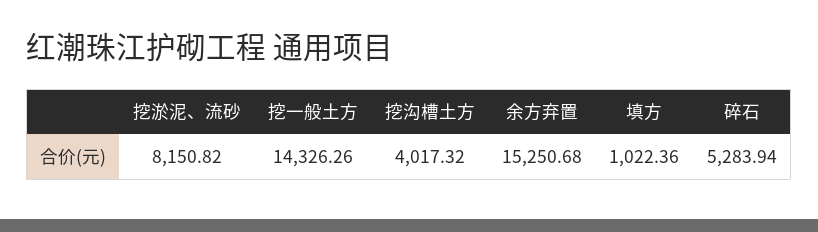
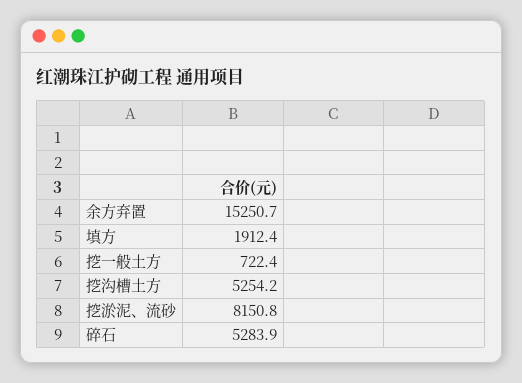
  {
    "挖淤泥、流砂": 8150.82,
-   "挖一般土方": 14326.26,
+   "挖一般土方": 722.4,
-   "挖沟槽土方": 4017.32,
+   "挖沟槽土方": 5254.2,
    "余方弃置": 15250.68,
-   "填方": 1022.36,
+   "填方": 1912.4,
    "碎石": 5283.94
  }

